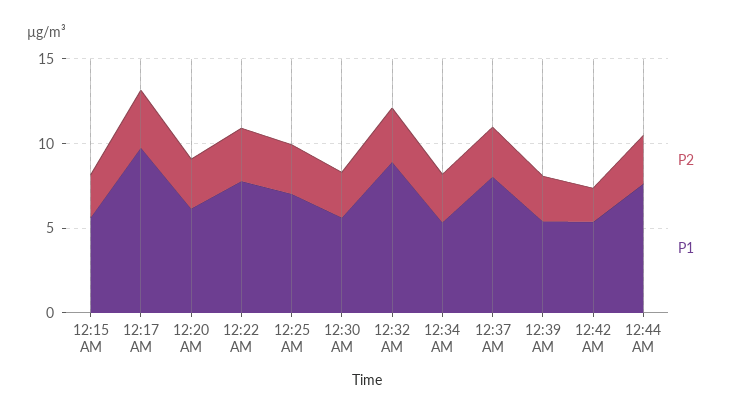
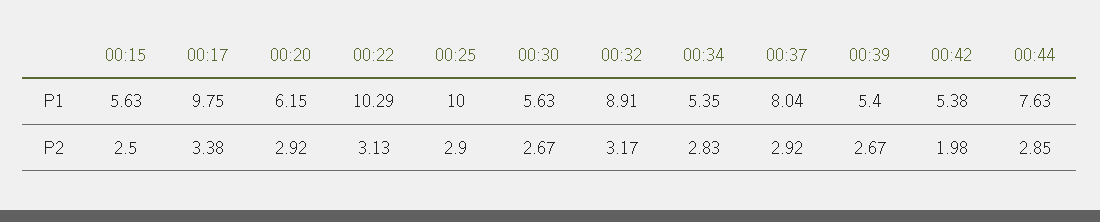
  {
    "P2": {
      "12:15 AM": 2.5,
      "12:17 AM": 3.38,
      "12:20 AM": 2.92,
      "12:22 AM": 3.13,
      "12:25 AM": 2.9,
      "12:30 AM": 2.67,
      "12:32 AM": 3.17,
      "12:34 AM": 2.83,
      "12:37 AM": 2.92,
      "12:39 AM": 2.67,
      "12:42 AM": 1.98,
      "12:44 AM": 2.85
    },
    "P1": {
      "12:15 AM": 5.63,
      "12:17 AM": 9.75,
      "12:20 AM": 6.15,
-     "12:22 AM": 8,
+     "12:22 AM": 10.29,
-     "12:25 AM": 7,
+     "12:25 AM": 10,
      "12:30 AM": 5.63,
      "12:32 AM": 8.91,
      "12:34 AM": 5.35,
      "12:37 AM": 8.04,
      "12:39 AM": 5.4,
      "12:42 AM": 5.38,
      "12:44 AM": 7.63
    }
  }

